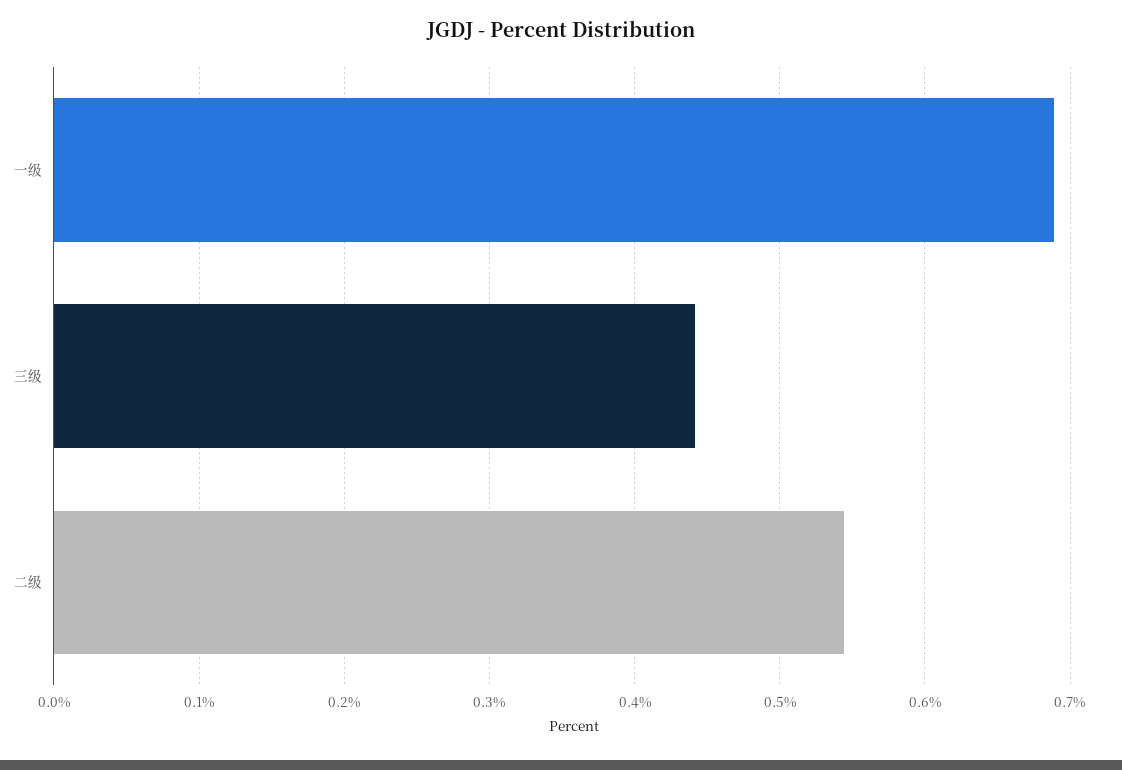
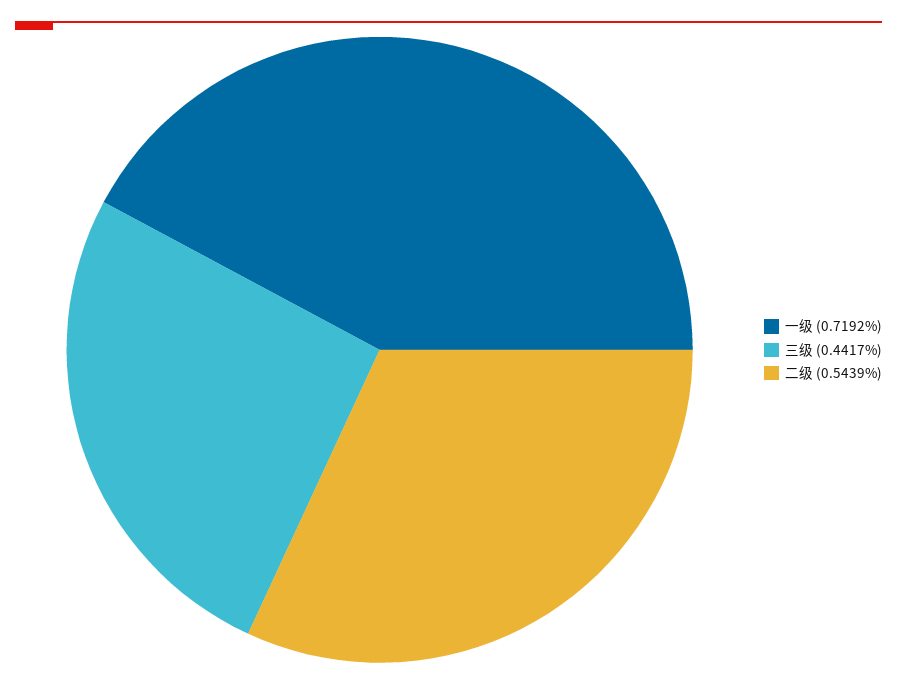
  {
-   "一级": 0.69,
+   "一级": 0.7192,
    "三级": 0.4417,
    "二级": 0.5439
  }

